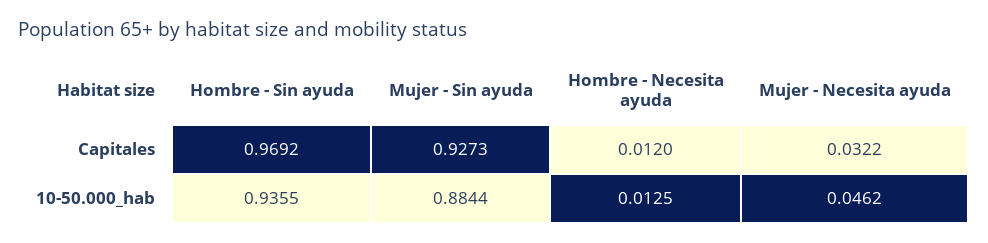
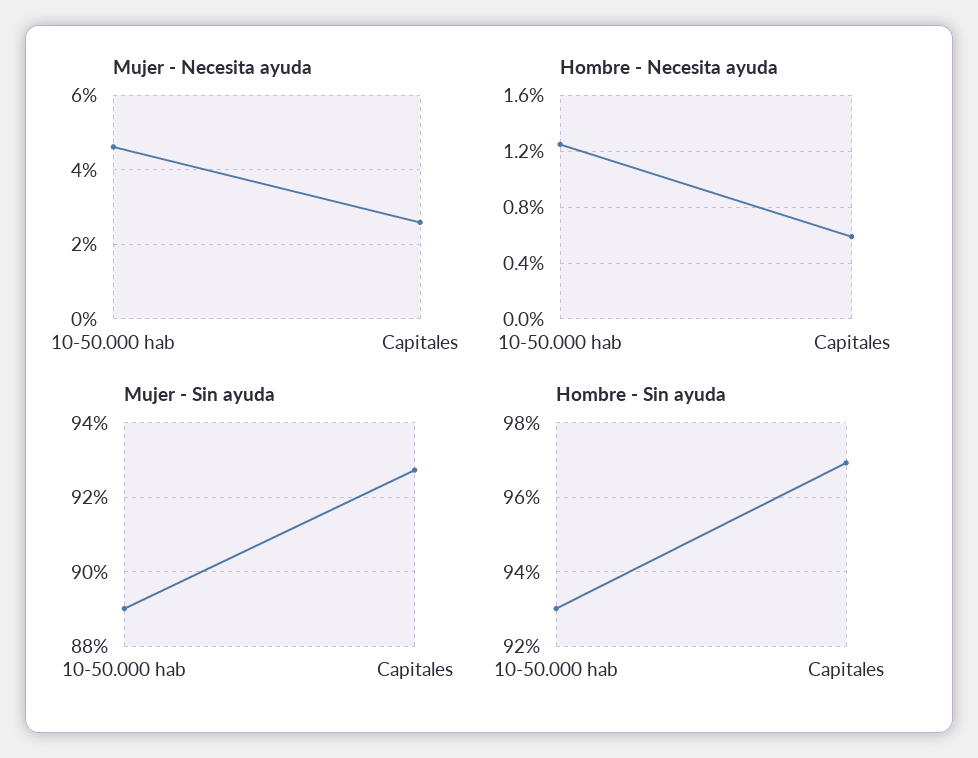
  {
    "Hombre - Sin ayuda": {
      "Capitales": 0.9692,
-     "10-50.000_hab": 0.9355
+     "10-50.000_hab": 0.93
    },
    "Mujer - Sin ayuda": {
      "Capitales": 0.9273,
-     "10-50.000_hab": 0.8844
+     "10-50.000_hab": 0.89
    },
    "Hombre - Necesita ayuda": {
-     "Capitales": 0.012,
+     "Capitales": 0.006,
      "10-50.000_hab": 0.0125
    },
    "Mujer - Necesita ayuda": {
-     "Capitales": 0.0322,
+     "Capitales": 0.026,
      "10-50.000_hab": 0.0462
    }
  }

